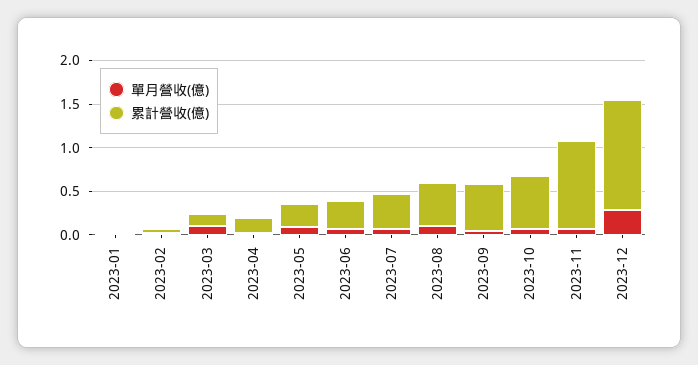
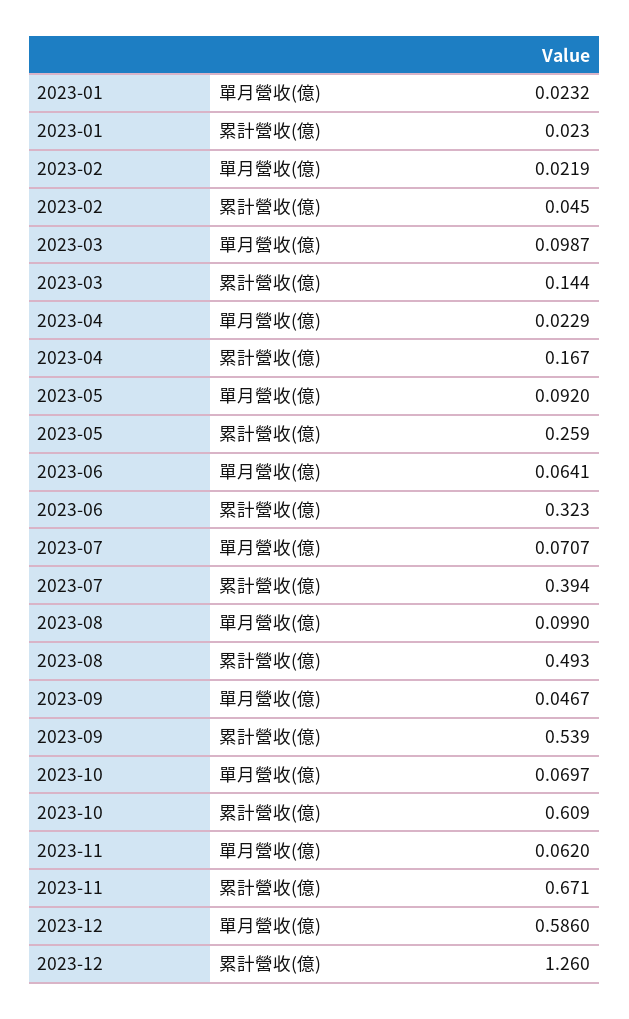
  {
    "單月營收(億)": {
      "2023-01": 0.0232,
      "2023-02": 0.0219,
      "2023-03": 0.0987,
      "2023-04": 0.0229,
      "2023-05": 0.092,
      "2023-06": 0.0641,
      "2023-07": 0.0707,
      "2023-08": 0.099,
      "2023-09": 0.0467,
      "2023-10": 0.0697,
      "2023-11": 0.062,
-     "2023-12": 0.3
+     "2023-12": 0.586
    },
    "累計營收(億)": {
      "2023-01": 0.023,
      "2023-02": 0.045,
      "2023-03": 0.144,
      "2023-04": 0.167,
      "2023-05": 0.259,
      "2023-06": 0.323,
      "2023-07": 0.394,
      "2023-08": 0.493,
      "2023-09": 0.539,
      "2023-10": 0.609,
-     "2023-11": 1,
+     "2023-11": 0.671,
      "2023-12": 1.26
    }
  }

